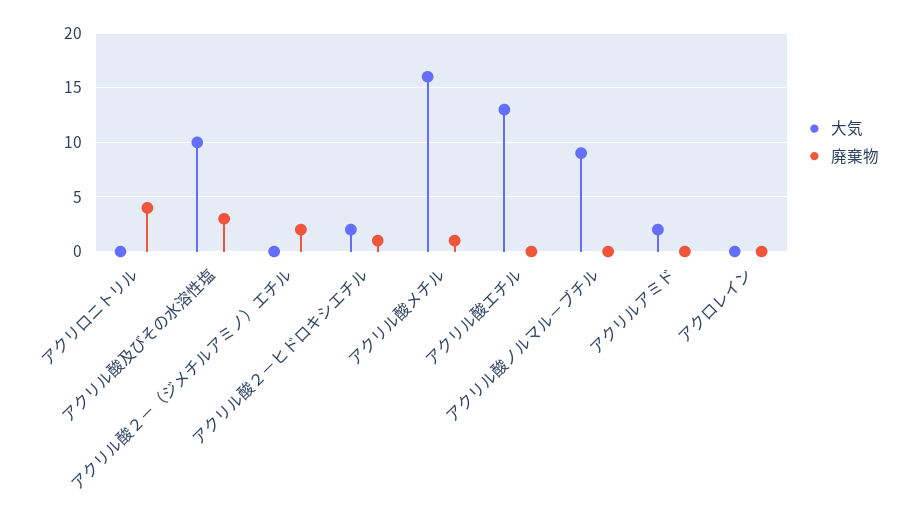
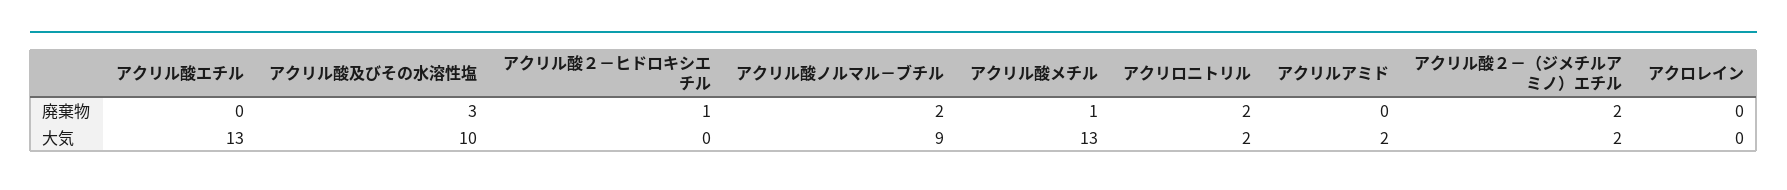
  {
    "大気": {
-     "アクリロニトリル": 0,
+     "アクリロニトリル": 2,
      "アクリル酸及びその水溶性塩": 10,
-     "アクリル酸２－（ジメチルアミノ）エチル": 0,
+     "アクリル酸２－（ジメチルアミノ）エチル": 2,
-     "アクリル酸２－ヒドロキシエチル": 2,
+     "アクリル酸２－ヒドロキシエチル": 0,
-     "アクリル酸メチル": 16,
+     "アクリル酸メチル": 13,
      "アクリル酸エチル": 13,
      "アクリル酸ノルマル－ブチル": 9,
      "アクリルアミド": 2,
      "アクロレイン": 0
    },
    "廃棄物": {
-     "アクリロニトリル": 4,
+     "アクリロニトリル": 2,
      "アクリル酸及びその水溶性塩": 3,
      "アクリル酸２－（ジメチルアミノ）エチル": 2,
      "アクリル酸２－ヒドロキシエチル": 1,
      "アクリル酸メチル": 1,
      "アクリル酸エチル": 0,
-     "アクリル酸ノルマル－ブチル": 0,
+     "アクリル酸ノルマル－ブチル": 2,
      "アクリルアミド": 0,
      "アクロレイン": 0
    }
  }

